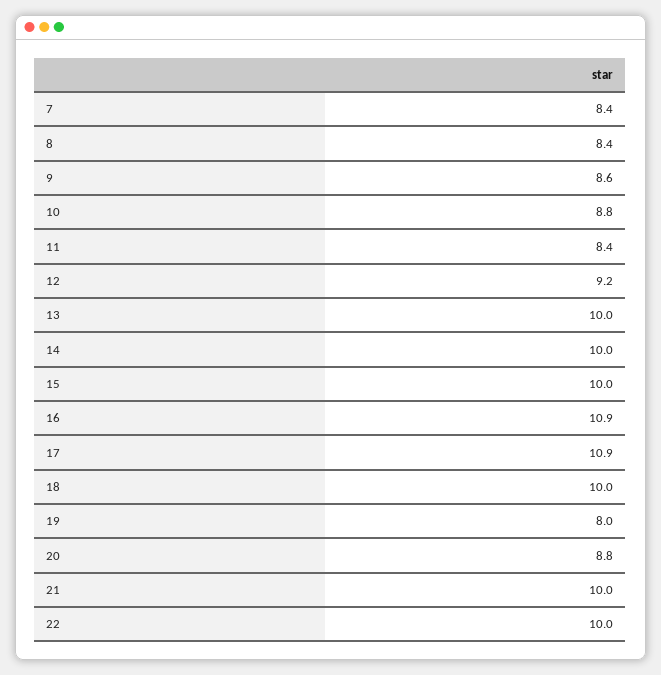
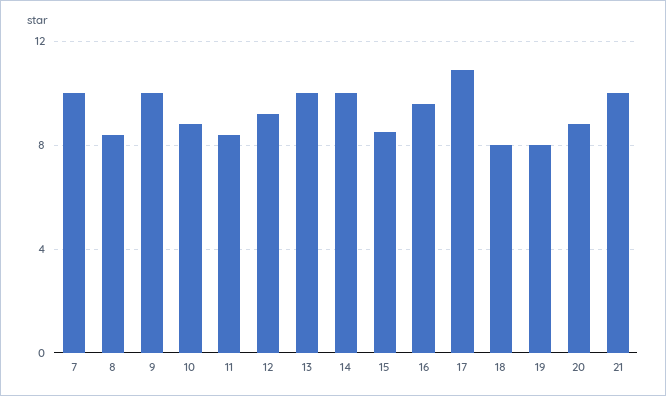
  {
-   "7": 8.4,
+   "7": 10,
    "8": 8.4,
-   "9": 8.6,
+   "9": 10,
    "10": 8.8,
    "11": 8.4,
    "12": 9.2,
    "13": 10,
    "14": 10,
-   "15": 10,
+   "15": 8.5,
-   "16": 10.9,
+   "16": 9.5,
    "17": 10.9,
-   "18": 10,
+   "18": 8,
    "19": 8,
    "20": 8.8,
-   "21": 10,
+   "21": 10
-   "22": 10
  }

